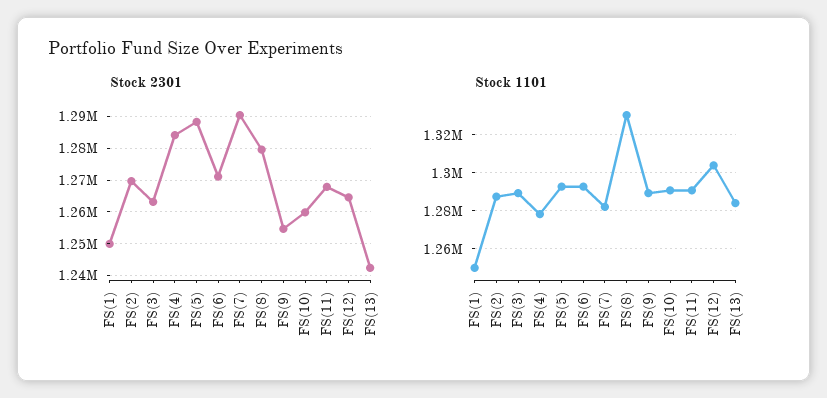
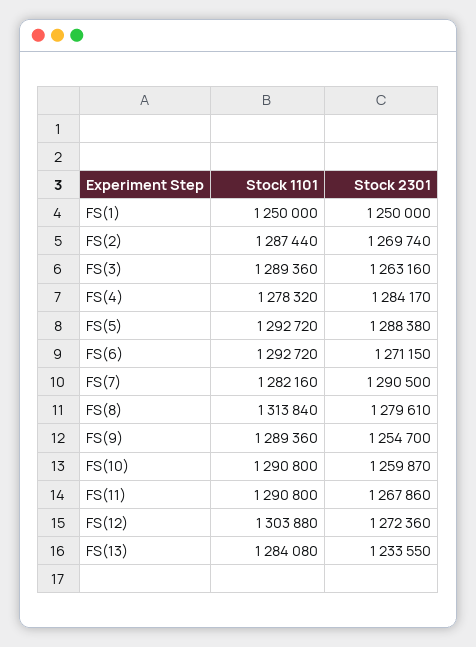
  {
    "Stock 2301": {
      "FS(1)": 1250000,
      "FS(2)": 1269740,
      "FS(3)": 1263160,
      "FS(4)": 1284170,
      "FS(5)": 1288380,
      "FS(6)": 1271150,
      "FS(7)": 1290500,
      "FS(8)": 1279610,
      "FS(9)": 1254700,
      "FS(10)": 1259870,
      "FS(11)": 1267860,
-     "FS(12)": 1264000,
+     "FS(12)": 1272360,
-     "FS(13)": 1242000
+     "FS(13)": 1233550
    },
    "Stock 1101": {
      "FS(1)": 1250000,
      "FS(2)": 1287440,
      "FS(3)": 1289360,
      "FS(4)": 1278320,
      "FS(5)": 1292720,
      "FS(6)": 1292720,
      "FS(7)": 1282160,
-     "FS(8)": 1330000,
+     "FS(8)": 1313840,
      "FS(9)": 1289360,
      "FS(10)": 1290800,
      "FS(11)": 1290800,
      "FS(12)": 1303880,
      "FS(13)": 1284080
    }
  }

